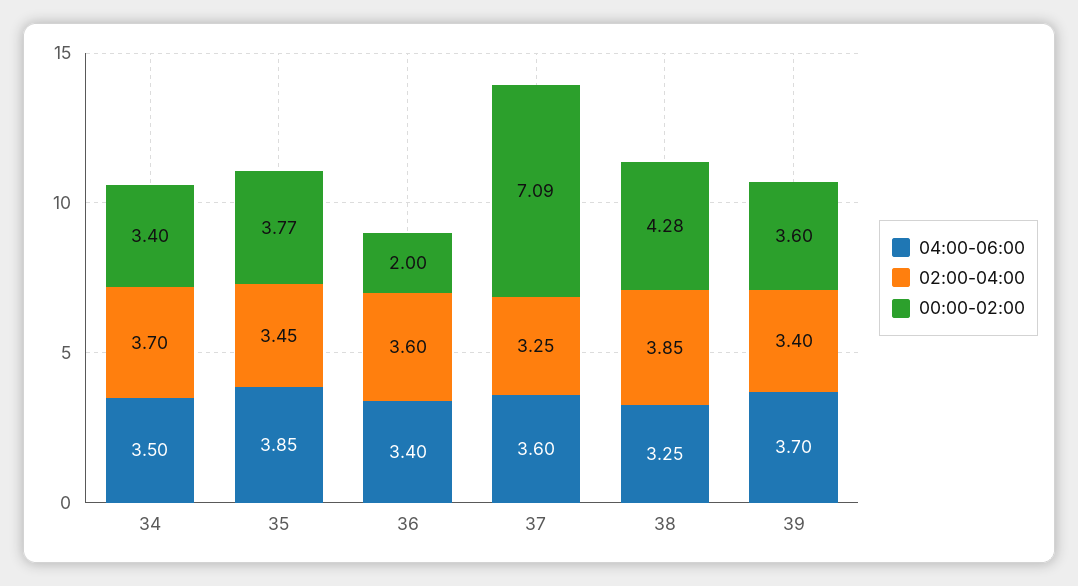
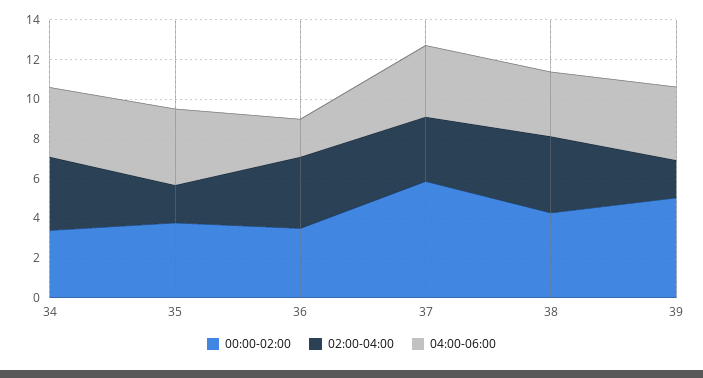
  {
    "04:00-06:00": {
      "34": 3.5,
      "35": 3.85,
-     "36": 3.4,
+     "36": 2,
      "37": 3.6,
      "38": 3.25,
      "39": 3.7
    },
    "02:00-04:00": {
      "34": 3.7,
-     "35": 3.45,
+     "35": 2,
      "36": 3.6,
      "37": 3.25,
      "38": 3.85,
-     "39": 3.4
+     "39": 2
    },
    "00:00-02:00": {
      "34": 3.4,
      "35": 3.77,
-     "36": 2,
+     "36": 3.5,
-     "37": 7.09,
+     "37": 6,
      "38": 4.28,
-     "39": 3.6
+     "39": 5
    }
  }

